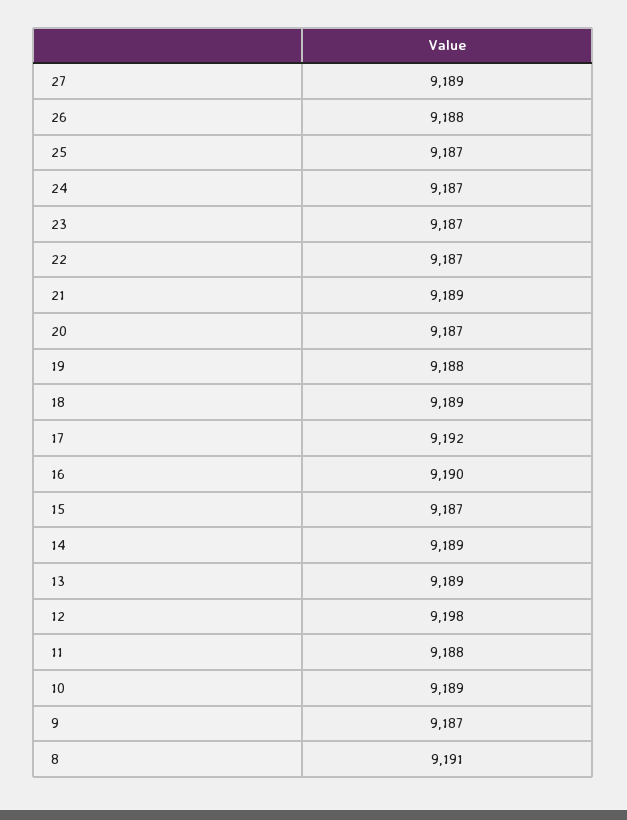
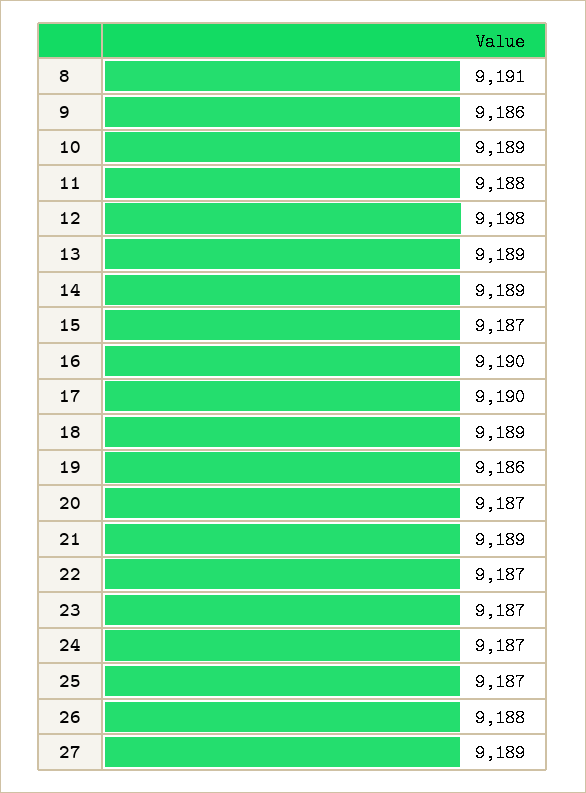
  {
    "27": 9189,
    "26": 9188,
    "25": 9187,
    "24": 9187,
    "23": 9187,
    "22": 9187,
    "21": 9189,
    "20": 9187,
-   "19": 9188,
+   "19": 9186,
    "18": 9189,
-   "17": 9192,
+   "17": 9190,
    "16": 9190,
    "15": 9187,
    "14": 9189,
    "13": 9189,
    "12": 9198,
    "11": 9188,
    "10": 9189,
-   "9": 9187,
+   "9": 9186,
    "8": 9191
  }

